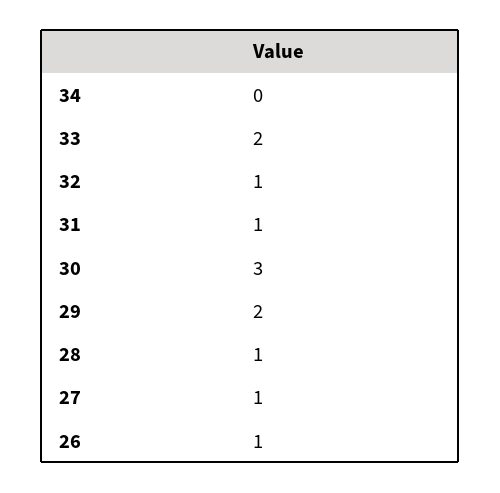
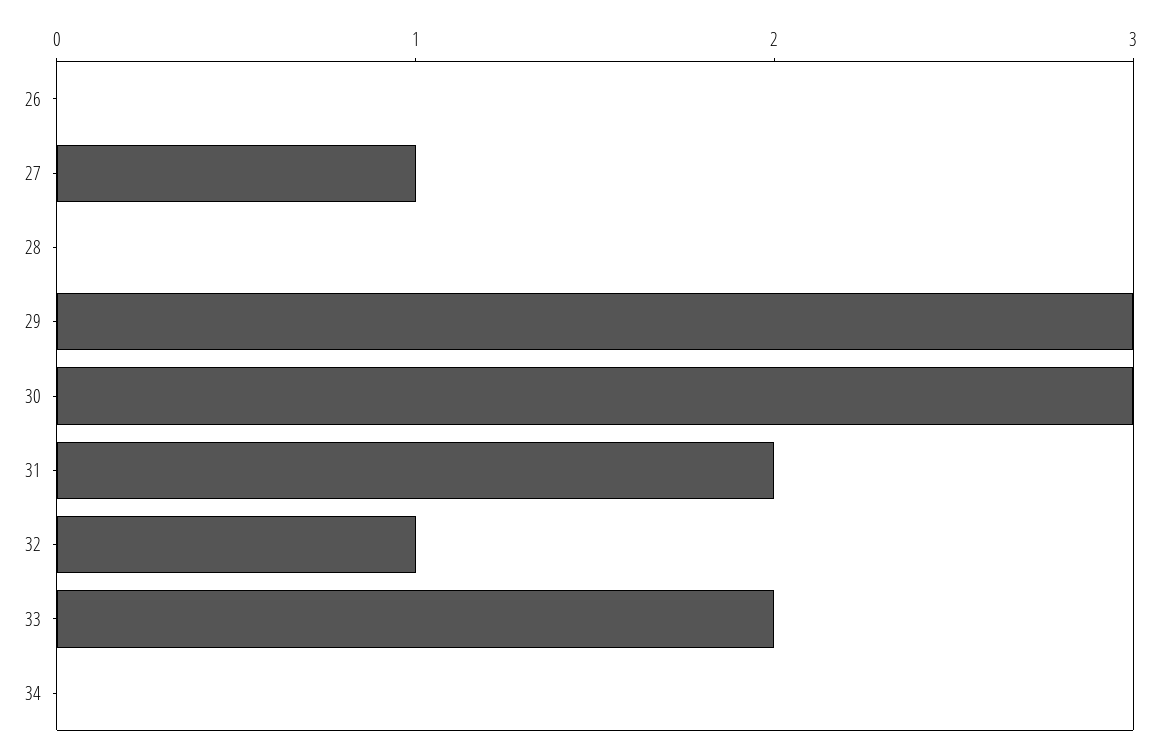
  {
    "34": 0,
    "33": 2,
    "32": 1,
-   "31": 1,
+   "31": 2,
    "30": 3,
-   "29": 2,
+   "29": 3,
-   "28": 1,
+   "28": 0,
    "27": 1,
-   "26": 1
+   "26": 0
  }

